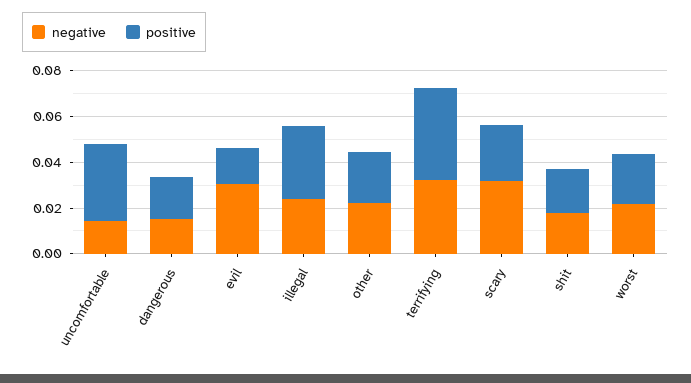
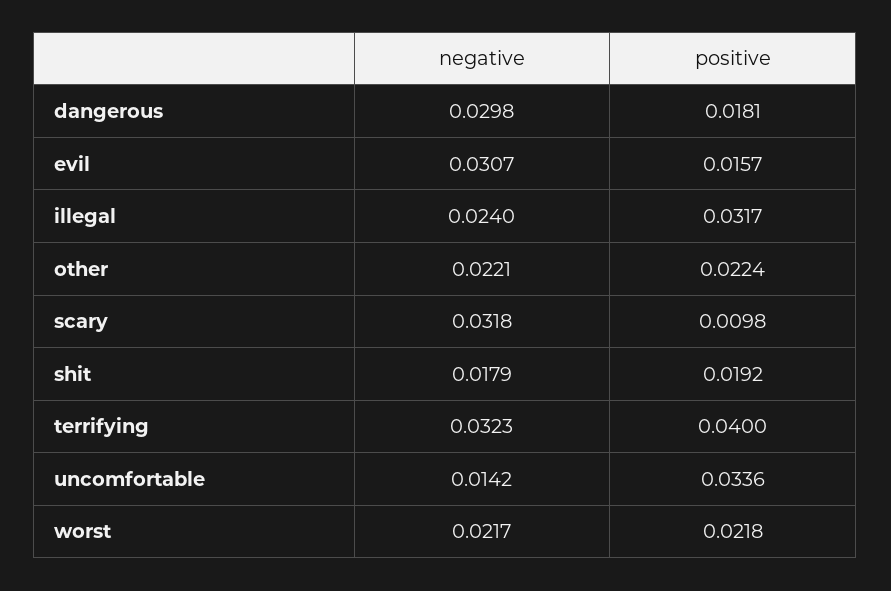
  {
    "negative": {
      "uncomfortable": 0.0142,
-     "dangerous": 0.015,
+     "dangerous": 0.0298,
      "evil": 0.0307,
      "illegal": 0.024,
      "other": 0.0221,
      "terrifying": 0.0323,
      "scary": 0.0318,
      "shit": 0.0179,
      "worst": 0.0217
    },
    "positive": {
      "uncomfortable": 0.0336,
      "dangerous": 0.0181,
      "evil": 0.0157,
      "illegal": 0.0317,
      "other": 0.0224,
      "terrifying": 0.04,
-     "scary": 0.025,
+     "scary": 0.0098,
      "shit": 0.0192,
      "worst": 0.0218
    }
  }

